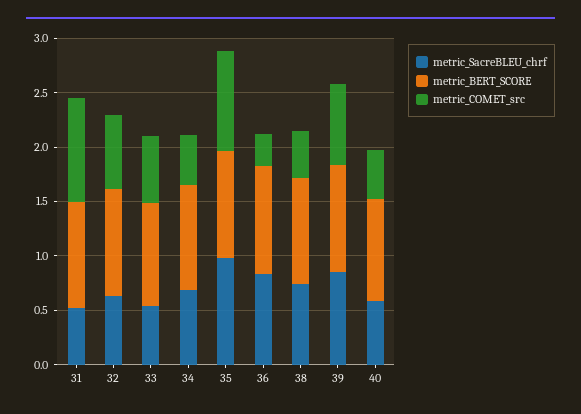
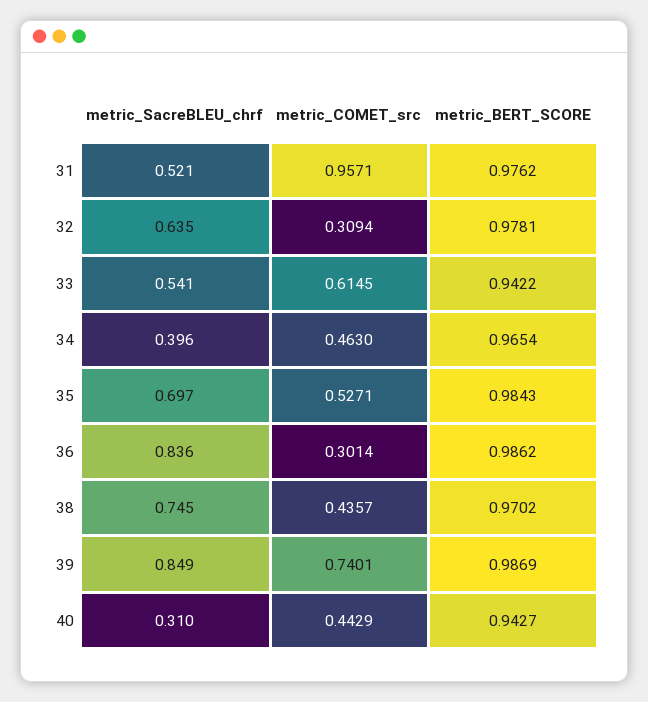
  {
    "metric_SacreBLEU_chrf": {
      "31": 0.521,
      "32": 0.635,
      "33": 0.541,
-     "34": 0.7,
+     "34": 0.396,
-     "35": 1,
+     "35": 0.697,
      "36": 0.836,
      "38": 0.745,
      "39": 0.849,
-     "40": 0.6
+     "40": 0.31
    },
    "metric_BERT_SCORE": {
      "31": 0.9762,
      "32": 0.9781,
      "33": 0.9422,
      "34": 0.9654,
      "35": 0.9843,
      "36": 0.9862,
      "38": 0.9702,
      "39": 0.9869,
      "40": 0.9427
    },
    "metric_COMET_src": {
      "31": 0.9571,
-     "32": 0.7,
+     "32": 0.3094,
      "33": 0.6145,
      "34": 0.463,
-     "35": 0.9,
+     "35": 0.5271,
      "36": 0.3014,
      "38": 0.4357,
      "39": 0.7401,
      "40": 0.4429
    }
  }

